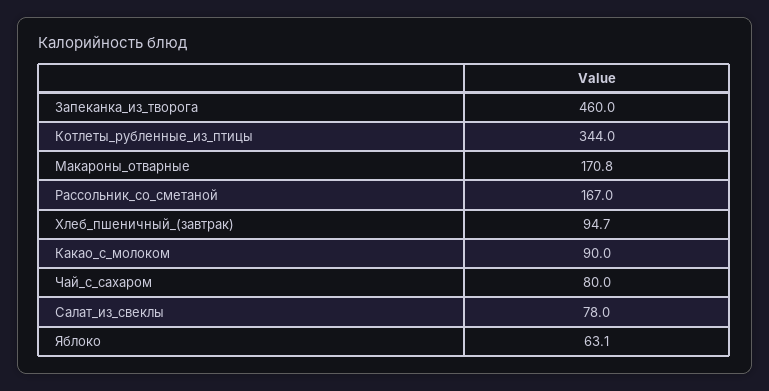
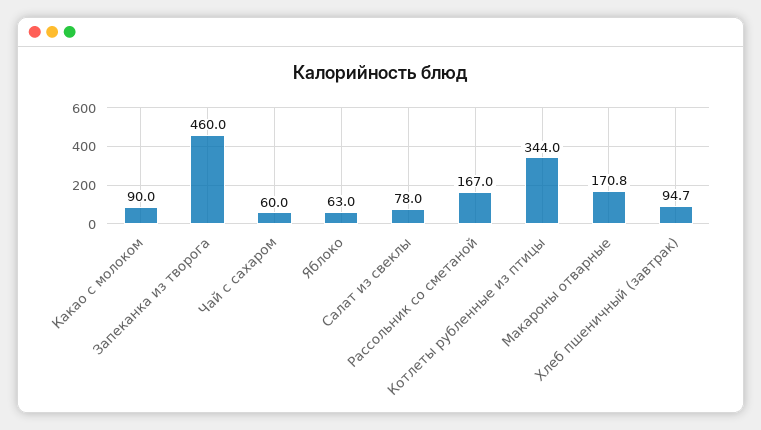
  {
    "Запеканка_из_творога": 460,
    "Котлеты_рубленные_из_птицы": 344,
    "Макароны_отварные": 170.8,
    "Рассольник_со_сметаной": 167,
    "Хлеб_пшеничный_(завтрак)": 94.7,
    "Какао_с_молоком": 90,
-   "Чай_с_сахаром": 80,
+   "Чай_с_сахаром": 60,
    "Салат_из_свеклы": 78,
-   "Яблоко": 63.1
+   "Яблоко": 63
  }

